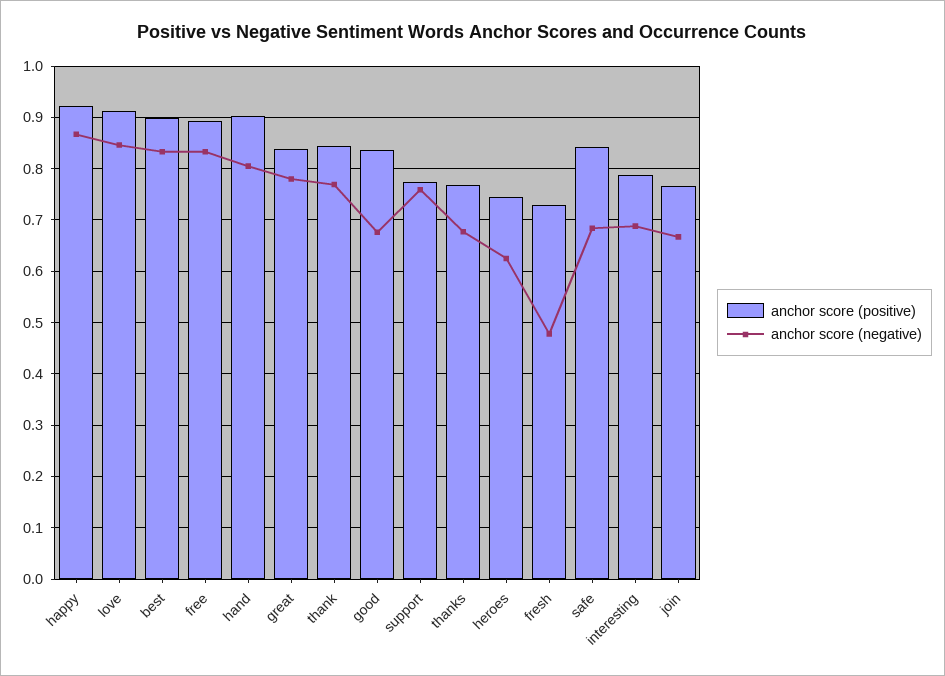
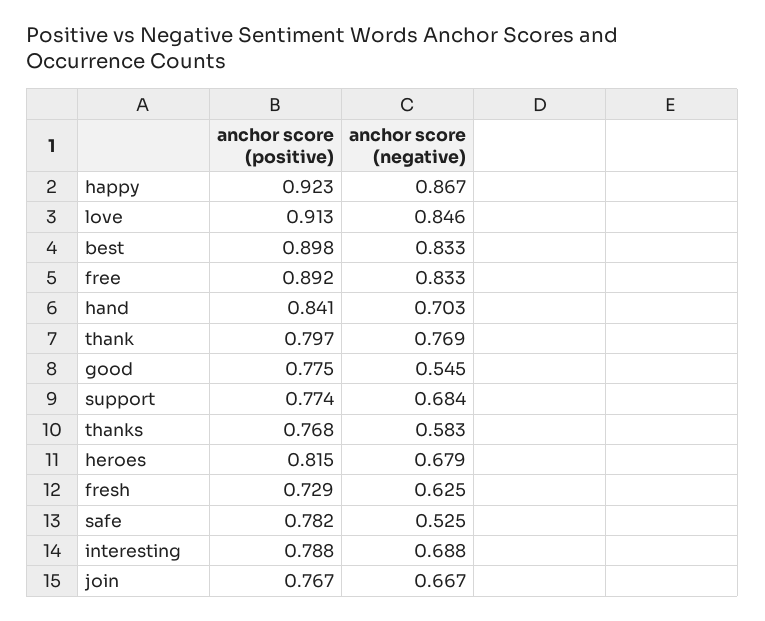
  {
    "anchor score (positive)": {
      "happy": 0.923,
      "love": 0.913,
      "best": 0.898,
      "free": 0.892,
-     "hand": 0.9,
+     "hand": 0.841,
-     "great": 0.84,
-     "thank": 0.84,
+     "thank": 0.797,
-     "good": 0.84,
+     "good": 0.775,
      "support": 0.774,
      "thanks": 0.768,
-     "heroes": 0.74,
+     "heroes": 0.815,
      "fresh": 0.729,
-     "safe": 0.84,
+     "safe": 0.782,
      "interesting": 0.788,
      "join": 0.767
    },
    "anchor score (negative)": {
      "happy": 0.867,
      "love": 0.846,
      "best": 0.833,
      "free": 0.833,
-     "hand": 0.8,
+     "hand": 0.703,
-     "great": 0.78,
      "thank": 0.769,
-     "good": 0.68,
+     "good": 0.545,
-     "support": 0.76,
+     "support": 0.684,
-     "thanks": 0.68,
+     "thanks": 0.583,
-     "heroes": 0.62,
+     "heroes": 0.679,
-     "fresh": 0.48,
+     "fresh": 0.625,
-     "safe": 0.68,
+     "safe": 0.525,
      "interesting": 0.688,
      "join": 0.667
    }
  }

